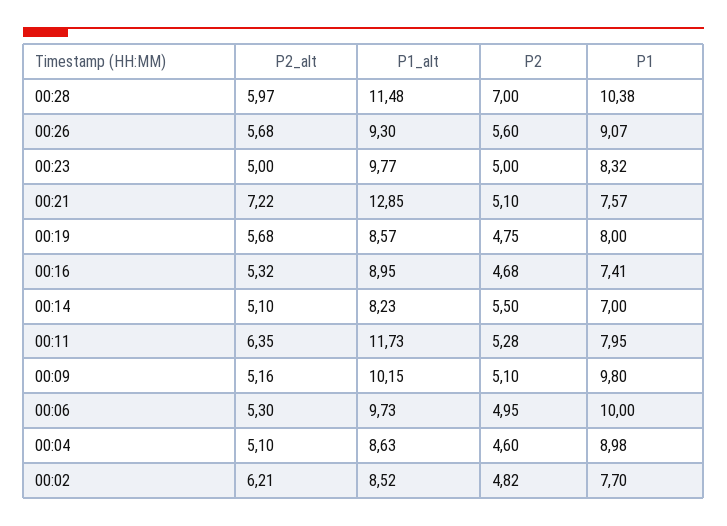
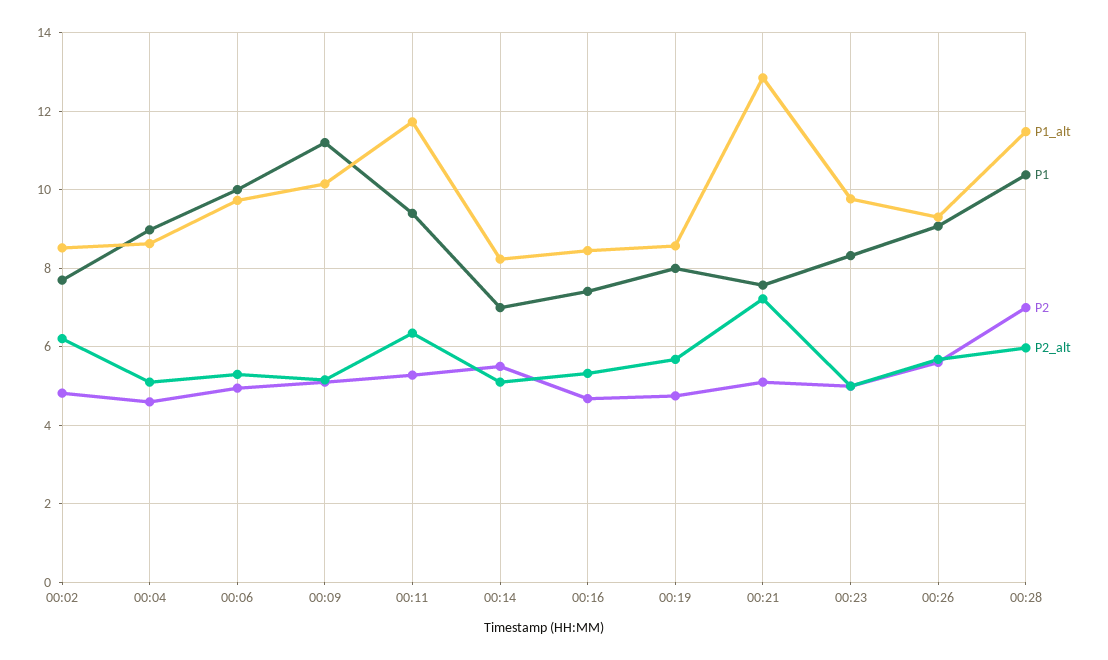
  {
    "P2_alt": {
      "00:28": 5.97,
      "00:26": 5.68,
      "00:23": 5,
      "00:21": 7.22,
      "00:19": 5.68,
      "00:16": 5.32,
      "00:14": 5.1,
      "00:11": 6.35,
      "00:09": 5.16,
      "00:06": 5.3,
      "00:04": 5.1,
      "00:02": 6.21
    },
    "P1_alt": {
      "00:28": 11.48,
      "00:26": 9.3,
      "00:23": 9.77,
      "00:21": 12.85,
      "00:19": 8.57,
-     "00:16": 8.95,
+     "00:16": 8.4,
      "00:14": 8.23,
      "00:11": 11.73,
      "00:09": 10.15,
      "00:06": 9.73,
      "00:04": 8.63,
      "00:02": 8.52
    },
    "P2": {
      "00:28": 7,
      "00:26": 5.6,
      "00:23": 5,
      "00:21": 5.1,
      "00:19": 4.75,
      "00:16": 4.68,
      "00:14": 5.5,
      "00:11": 5.28,
      "00:09": 5.1,
      "00:06": 4.95,
      "00:04": 4.6,
      "00:02": 4.82
    },
    "P1": {
      "00:28": 10.38,
      "00:26": 9.07,
      "00:23": 8.32,
      "00:21": 7.57,
      "00:19": 8,
      "00:16": 7.41,
      "00:14": 7,
-     "00:11": 7.95,
+     "00:11": 9.4,
-     "00:09": 9.8,
+     "00:09": 11.2,
      "00:06": 10,
      "00:04": 8.98,
      "00:02": 7.7
    }
  }

